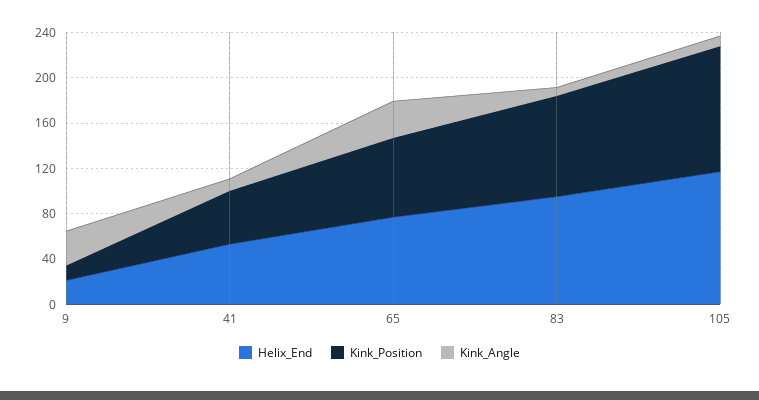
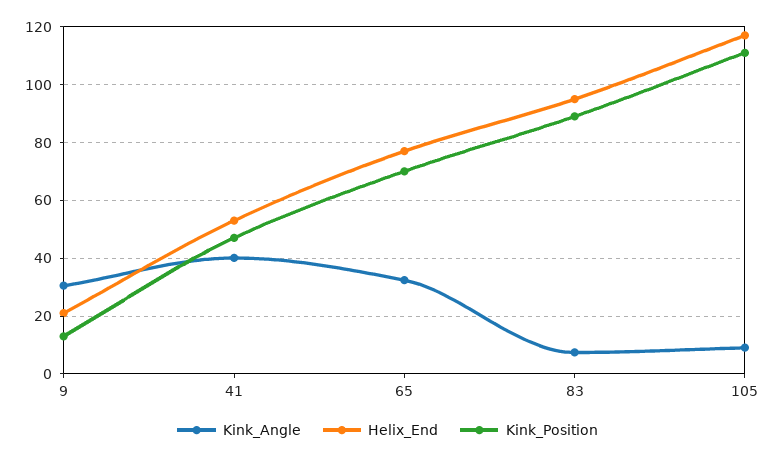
  {
    "Helix_End": {
      "9": 20,
      "41": 52.5,
      "65": 77.5,
      "83": 95,
      "105": 117.5
    },
    "Kink_Position": {
      "9": 12.5,
      "41": 47.5,
      "65": 70,
      "83": 90,
      "105": 110
    },
    "Kink_Angle": {
      "9": 30,
-     "41": 10,
+     "41": 40,
      "65": 32.5,
      "83": 7.5,
      "105": 10
    }
  }

